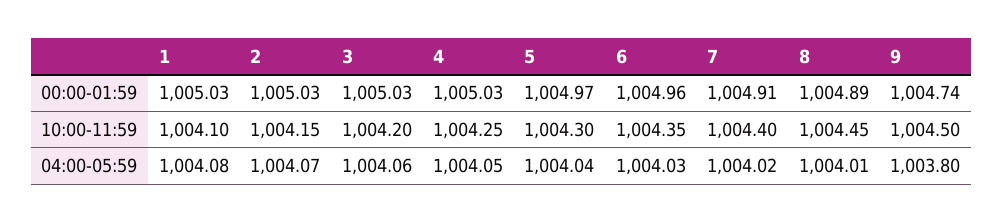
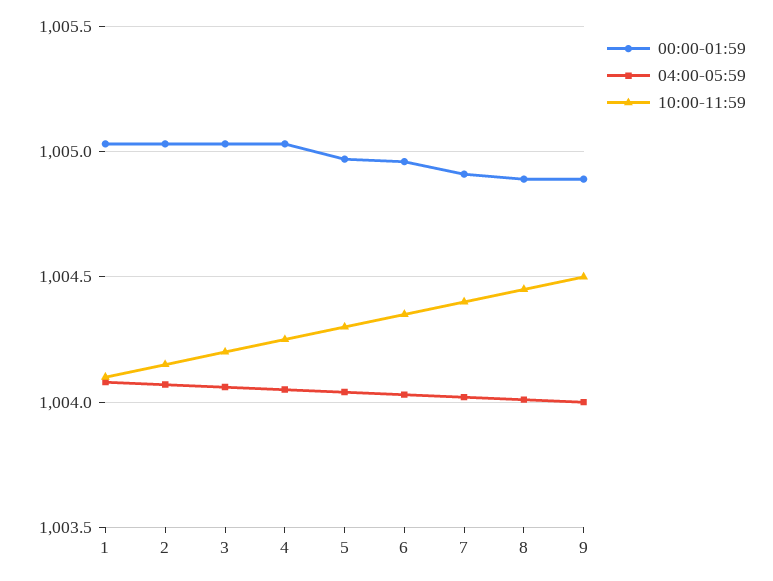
  {
    "00:00-01:59": {
      "1": 1005.03,
      "2": 1005.03,
      "3": 1005.03,
      "4": 1005.03,
      "5": 1004.97,
      "6": 1004.96,
      "7": 1004.91,
      "8": 1004.89,
-     "9": 1004.74
+     "9": 1004.9
    },
    "10:00-11:59": {
      "1": 1004.1,
      "2": 1004.15,
      "3": 1004.2,
      "4": 1004.25,
      "5": 1004.3,
      "6": 1004.35,
      "7": 1004.4,
      "8": 1004.45,
      "9": 1004.5
    },
    "04:00-05:59": {
      "1": 1004.08,
      "2": 1004.07,
      "3": 1004.06,
      "4": 1004.05,
      "5": 1004.04,
      "6": 1004.03,
      "7": 1004.02,
      "8": 1004.01,
-     "9": 1003.8
+     "9": 1004
    }
  }

